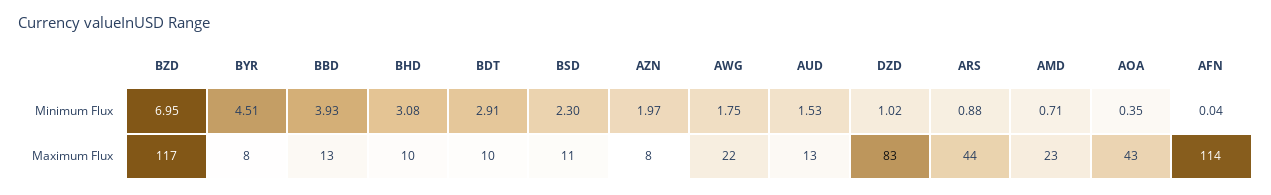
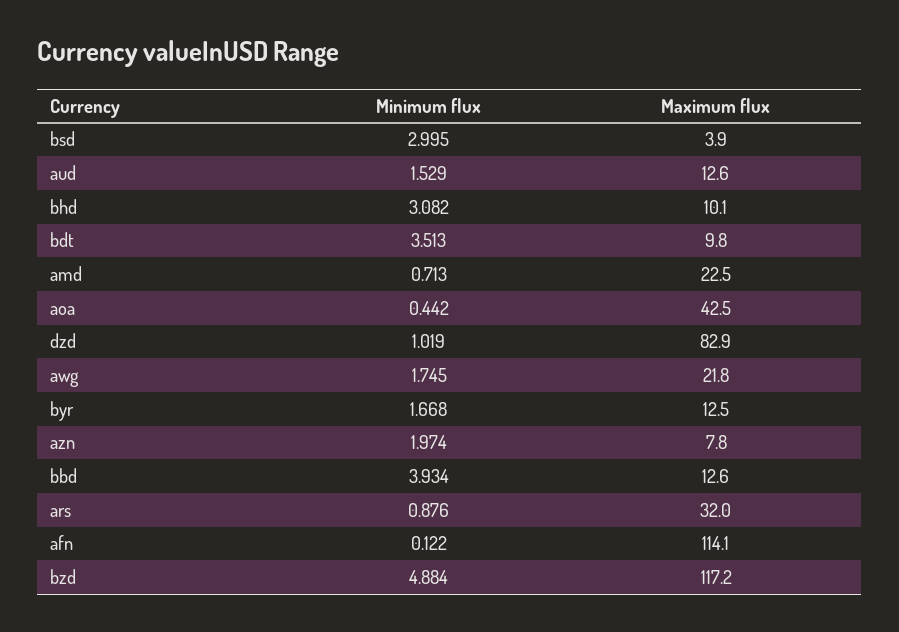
  {
    "BZD": {
-     "Minimum Flux": 6.95,
+     "Minimum Flux": 4.884,
      "Maximum Flux": 117.2
    },
    "BYR": {
-     "Minimum Flux": 4.51,
+     "Minimum Flux": 1.668,
-     "Maximum Flux": 8
+     "Maximum Flux": 12.5
    },
    "BBD": {
      "Minimum Flux": 3.934,
      "Maximum Flux": 12.6
    },
    "BHD": {
      "Minimum Flux": 3.082,
      "Maximum Flux": 10.1
    },
    "BDT": {
-     "Minimum Flux": 2.91,
+     "Minimum Flux": 3.513,
      "Maximum Flux": 9.8
    },
    "BSD": {
-     "Minimum Flux": 2.3,
+     "Minimum Flux": 2.995,
-     "Maximum Flux": 11
+     "Maximum Flux": 3.9
    },
    "AZN": {
      "Minimum Flux": 1.974,
      "Maximum Flux": 7.8
    },
    "AWG": {
      "Minimum Flux": 1.745,
      "Maximum Flux": 21.8
    },
    "AUD": {
      "Minimum Flux": 1.529,
      "Maximum Flux": 12.6
    },
    "DZD": {
      "Minimum Flux": 1.019,
      "Maximum Flux": 82.9
    },
    "ARS": {
      "Minimum Flux": 0.876,
-     "Maximum Flux": 44
+     "Maximum Flux": 32
    },
    "AMD": {
      "Minimum Flux": 0.713,
      "Maximum Flux": 22.5
    },
    "AOA": {
-     "Minimum Flux": 0.35,
+     "Minimum Flux": 0.442,
      "Maximum Flux": 42.5
    },
    "AFN": {
-     "Minimum Flux": 0.04,
+     "Minimum Flux": 0.122,
      "Maximum Flux": 114.1
    }
  }

